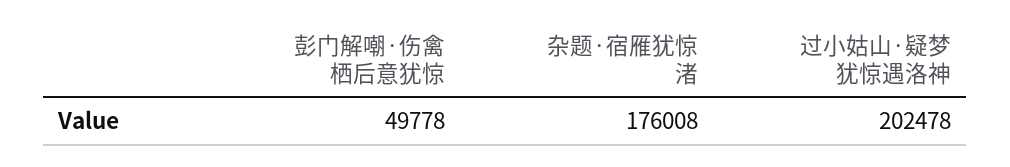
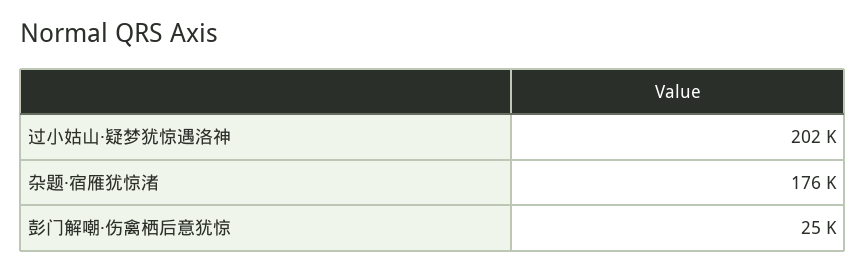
  {
-   "彭门解嘲·伤禽栖后意犹惊": 49778,
+   "彭门解嘲·伤禽栖后意犹惊": 25000,
    "杂题·宿雁犹惊渚": 176008,
    "过小姑山·疑梦犹惊遇洛神": 202478
  }

